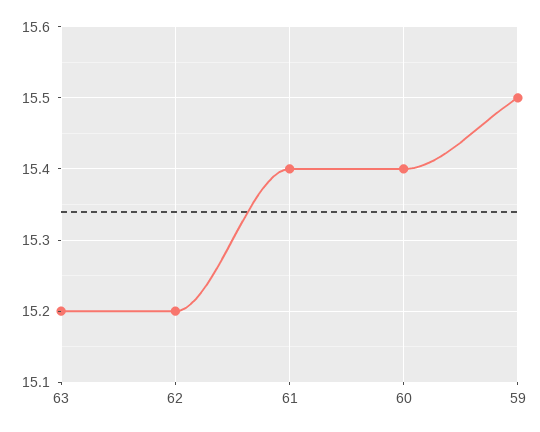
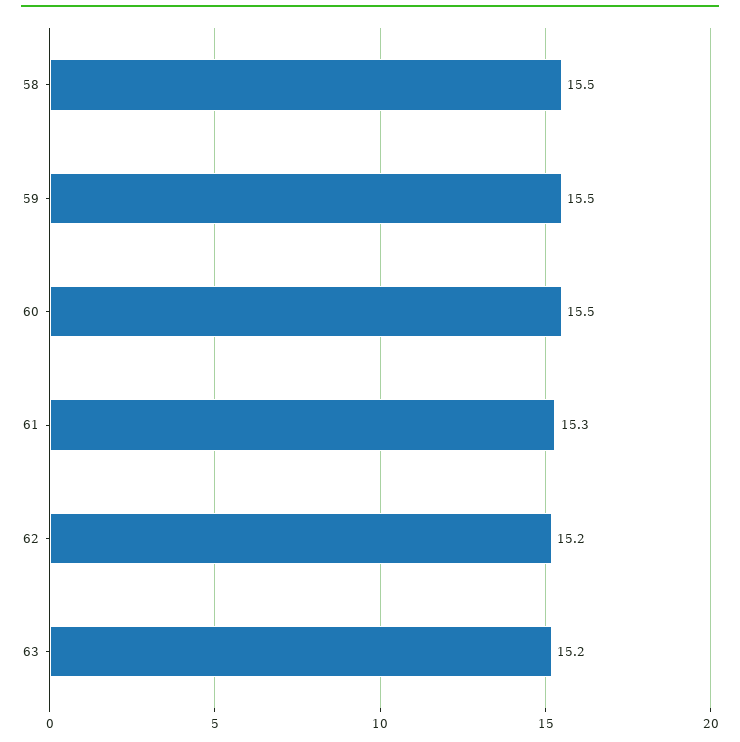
  {
    "63": 15.2,
    "62": 15.2,
-   "61": 15.4,
+   "61": 15.3,
-   "60": 15.4,
+   "60": 15.5,
-   "59": 15.5
+   "59": 15.5,
+   "58": 15.5
  }

